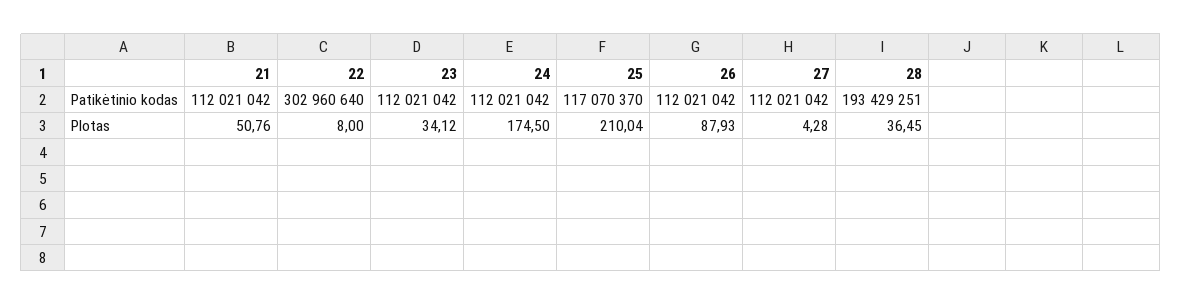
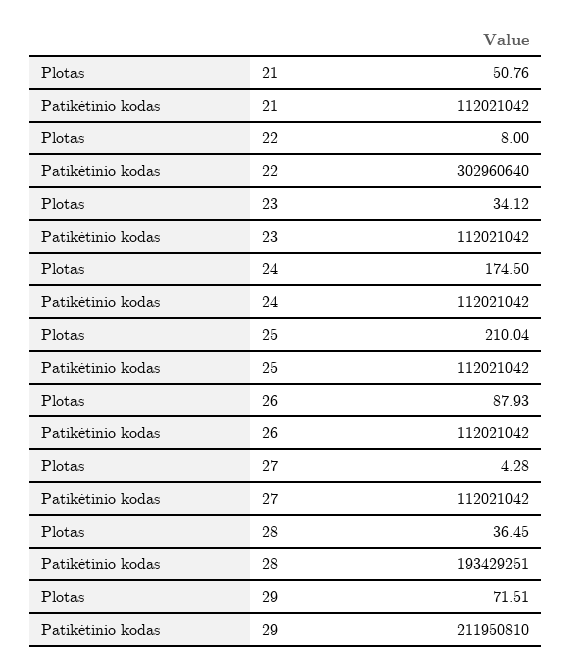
  {
    "21": {
      "Patikėtinio kodas": 112021042,
      "Plotas": 50.76
    },
    "22": {
      "Patikėtinio kodas": 302960640,
      "Plotas": 8
    },
    "23": {
      "Patikėtinio kodas": 112021042,
      "Plotas": 34.12
    },
    "24": {
      "Patikėtinio kodas": 112021042,
      "Plotas": 174.5
    },
    "25": {
-     "Patikėtinio kodas": 117070370,
+     "Patikėtinio kodas": 112021042,
      "Plotas": 210.04
    },
    "26": {
      "Patikėtinio kodas": 112021042,
      "Plotas": 87.93
    },
    "27": {
      "Patikėtinio kodas": 112021042,
      "Plotas": 4.28
    },
    "28": {
      "Patikėtinio kodas": 193429251,
      "Plotas": 36.45
-   }
+   },
+   "29": {
+     "Plotas": 71.51,
+     "Patikėtinio kodas": 211950810
+   }
  }

